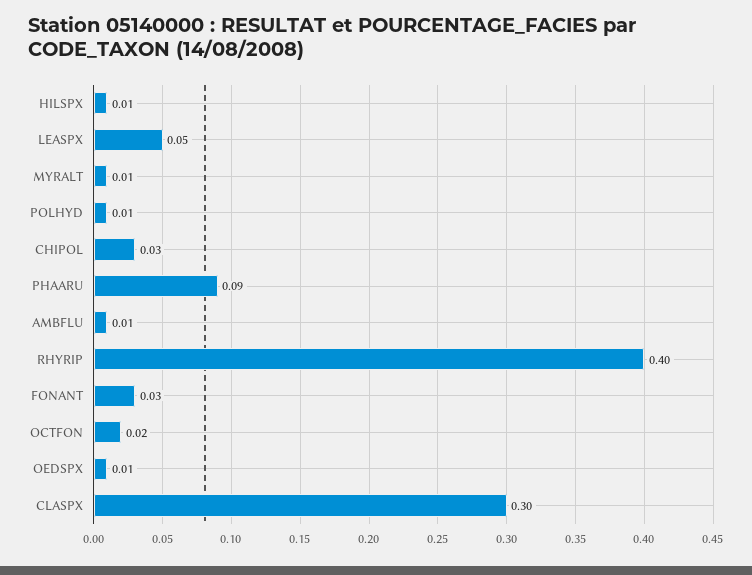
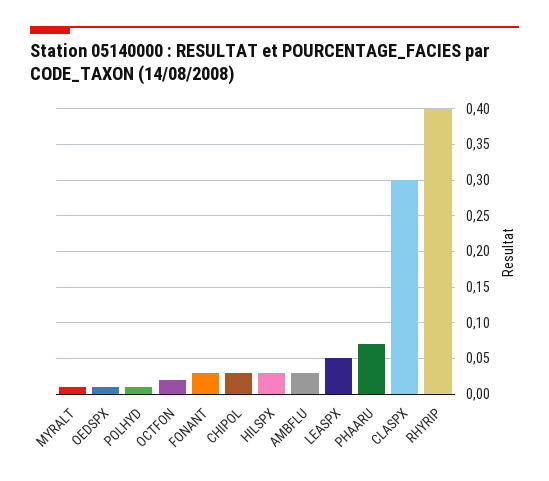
  {
-   "HILSPX": 0.01,
+   "HILSPX": 0.03,
    "LEASPX": 0.05,
    "MYRALT": 0.01,
    "POLHYD": 0.01,
    "CHIPOL": 0.03,
-   "PHAARU": 0.09,
+   "PHAARU": 0.07,
-   "AMBFLU": 0.01,
+   "AMBFLU": 0.03,
    "RHYRIP": 0.4,
    "FONANT": 0.03,
    "OCTFON": 0.02,
    "OEDSPX": 0.01,
    "CLASPX": 0.3
  }

